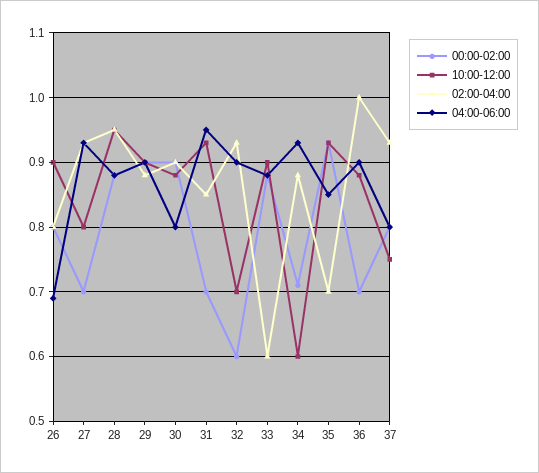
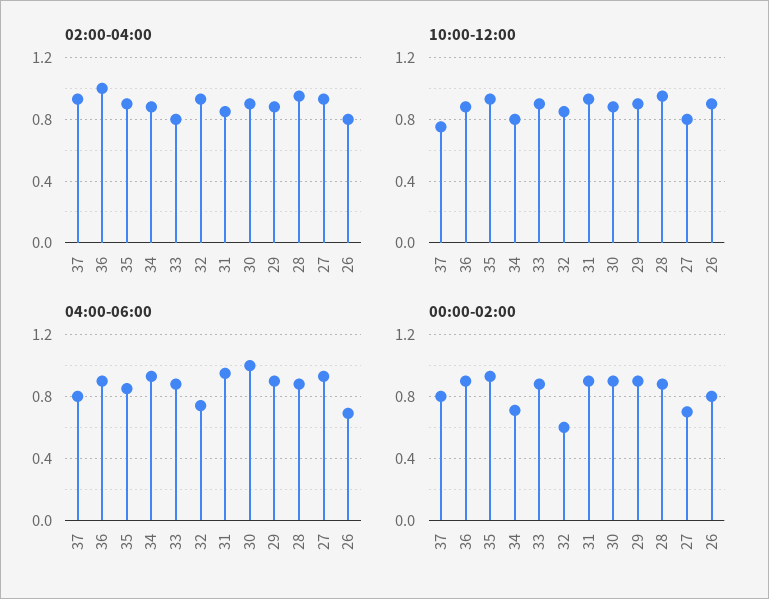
  {
    "00:00-02:00": {
      "26": 0.8,
      "27": 0.7,
      "28": 0.88,
      "29": 0.9,
      "30": 0.9,
-     "31": 0.7,
+     "31": 0.9,
      "32": 0.6,
      "33": 0.88,
      "34": 0.71,
      "35": 0.93,
-     "36": 0.7,
+     "36": 0.9,
      "37": 0.8
    },
    "10:00-12:00": {
      "26": 0.9,
      "27": 0.8,
      "28": 0.95,
      "29": 0.9,
      "30": 0.88,
      "31": 0.93,
-     "32": 0.7,
+     "32": 0.85,
      "33": 0.9,
-     "34": 0.6,
+     "34": 0.8,
      "35": 0.93,
      "36": 0.88,
      "37": 0.75
    },
    "02:00-04:00": {
      "26": 0.8,
      "27": 0.93,
      "28": 0.95,
      "29": 0.88,
      "30": 0.9,
      "31": 0.85,
      "32": 0.93,
-     "33": 0.6,
+     "33": 0.8,
      "34": 0.88,
-     "35": 0.7,
+     "35": 0.9,
      "36": 1,
      "37": 0.93
    },
    "04:00-06:00": {
      "26": 0.69,
      "27": 0.93,
      "28": 0.88,
      "29": 0.9,
-     "30": 0.8,
+     "30": 1,
      "31": 0.95,
-     "32": 0.9,
+     "32": 0.75,
      "33": 0.88,
      "34": 0.93,
      "35": 0.85,
      "36": 0.9,
      "37": 0.8
    }
  }

